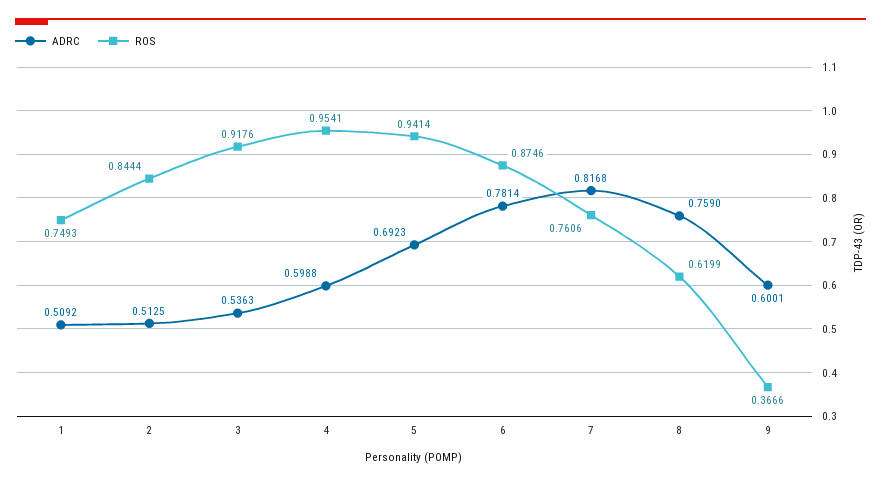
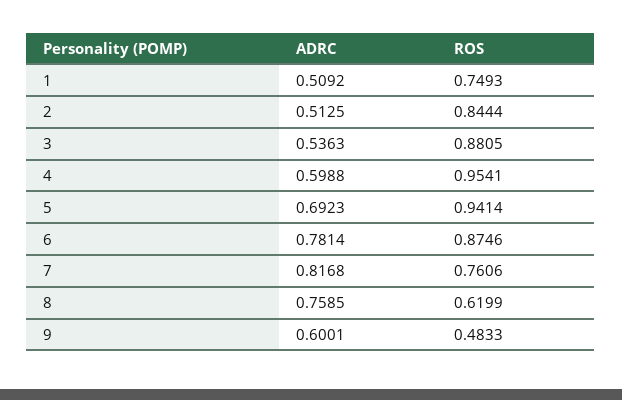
  {
    "ADRC": {
      "1": 0.5092,
      "2": 0.5125,
      "3": 0.5363,
      "4": 0.5988,
      "5": 0.6923,
      "6": 0.7814,
      "7": 0.8168,
-     "8": 0.759,
+     "8": 0.7585,
      "9": 0.6001
    },
    "ROS": {
      "1": 0.7493,
      "2": 0.8444,
-     "3": 0.9176,
+     "3": 0.8805,
      "4": 0.9541,
      "5": 0.9414,
      "6": 0.8746,
      "7": 0.7606,
      "8": 0.6199,
-     "9": 0.3666
+     "9": 0.4833
    }
  }

